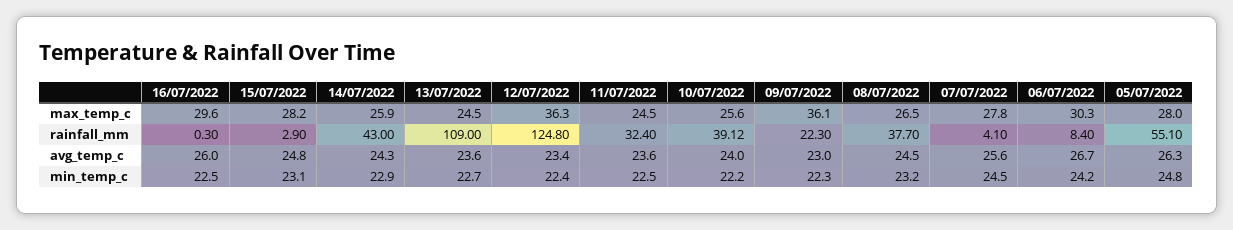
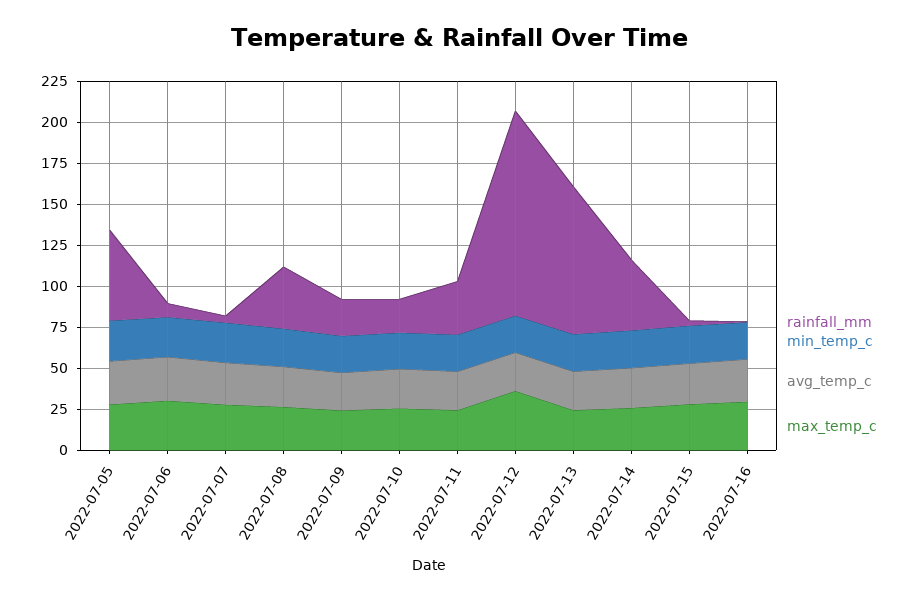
  {
    "max_temp_c": {
      "16/07/2022": 29.6,
      "15/07/2022": 28.2,
      "14/07/2022": 25.9,
      "13/07/2022": 24.5,
      "12/07/2022": 36.3,
      "11/07/2022": 24.5,
      "10/07/2022": 25.6,
-     "09/07/2022": 36.1,
+     "09/07/2022": 25,
      "08/07/2022": 26.5,
      "07/07/2022": 27.8,
      "06/07/2022": 30.3,
      "05/07/2022": 28
    },
    "rainfall_mm": {
      "16/07/2022": 0.3,
      "15/07/2022": 2.9,
      "14/07/2022": 43,
-     "13/07/2022": 109,
+     "13/07/2022": 90,
      "12/07/2022": 124.8,
      "11/07/2022": 32.4,
-     "10/07/2022": 39.12,
+     "10/07/2022": 20,
      "09/07/2022": 22.3,
      "08/07/2022": 37.7,
      "07/07/2022": 4.1,
      "06/07/2022": 8.4,
      "05/07/2022": 55.1
    },
    "avg_temp_c": {
      "16/07/2022": 26,
      "15/07/2022": 24.8,
      "14/07/2022": 24.3,
      "13/07/2022": 23.6,
      "12/07/2022": 23.4,
      "11/07/2022": 23.6,
      "10/07/2022": 24,
      "09/07/2022": 23,
      "08/07/2022": 24.5,
      "07/07/2022": 25.6,
      "06/07/2022": 26.7,
      "05/07/2022": 26.3
    },
    "min_temp_c": {
      "16/07/2022": 22.5,
      "15/07/2022": 23.1,
      "14/07/2022": 22.9,
      "13/07/2022": 22.7,
      "12/07/2022": 22.4,
      "11/07/2022": 22.5,
      "10/07/2022": 22.2,
      "09/07/2022": 22.3,
      "08/07/2022": 23.2,
      "07/07/2022": 24.5,
      "06/07/2022": 24.2,
      "05/07/2022": 24.8
    }
  }

